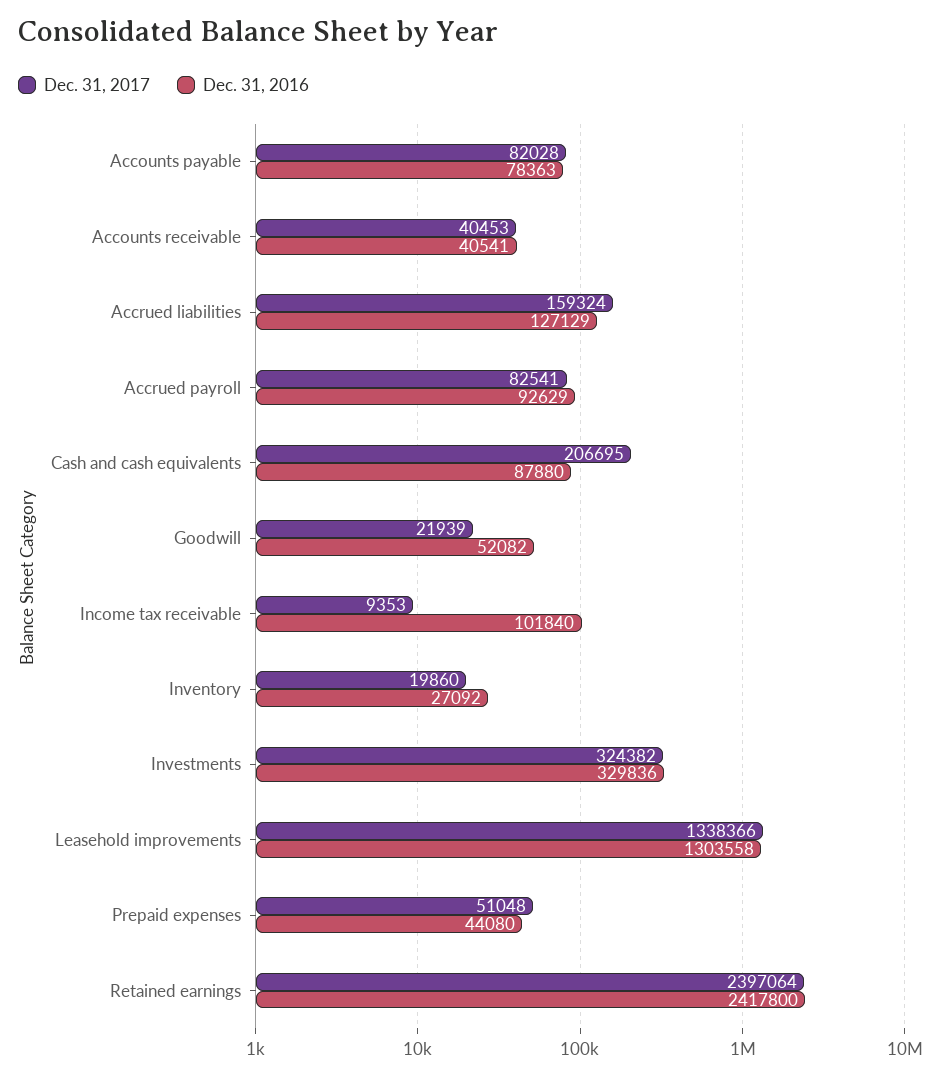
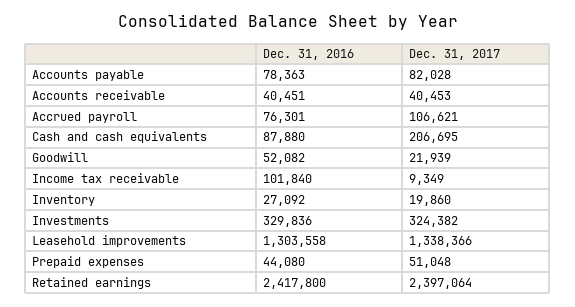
  {
    "Dec. 31, 2017": {
      "Accounts payable": 82028,
      "Accounts receivable": 40453,
-     "Accrued liabilities": 159324,
-     "Accrued payroll": 82541,
+     "Accrued payroll": 106621,
      "Cash and cash equivalents": 206695,
      "Goodwill": 21939,
-     "Income tax receivable": 9353,
+     "Income tax receivable": 9349,
      "Inventory": 19860,
      "Investments": 324382,
      "Leasehold improvements": 1338366,
      "Prepaid expenses": 51048,
      "Retained earnings": 2397064
    },
    "Dec. 31, 2016": {
      "Accounts payable": 78363,
-     "Accounts receivable": 40541,
+     "Accounts receivable": 40451,
-     "Accrued liabilities": 127129,
-     "Accrued payroll": 92629,
+     "Accrued payroll": 76301,
      "Cash and cash equivalents": 87880,
      "Goodwill": 52082,
      "Income tax receivable": 101840,
      "Inventory": 27092,
      "Investments": 329836,
      "Leasehold improvements": 1303558,
      "Prepaid expenses": 44080,
      "Retained earnings": 2417800
    }
  }

